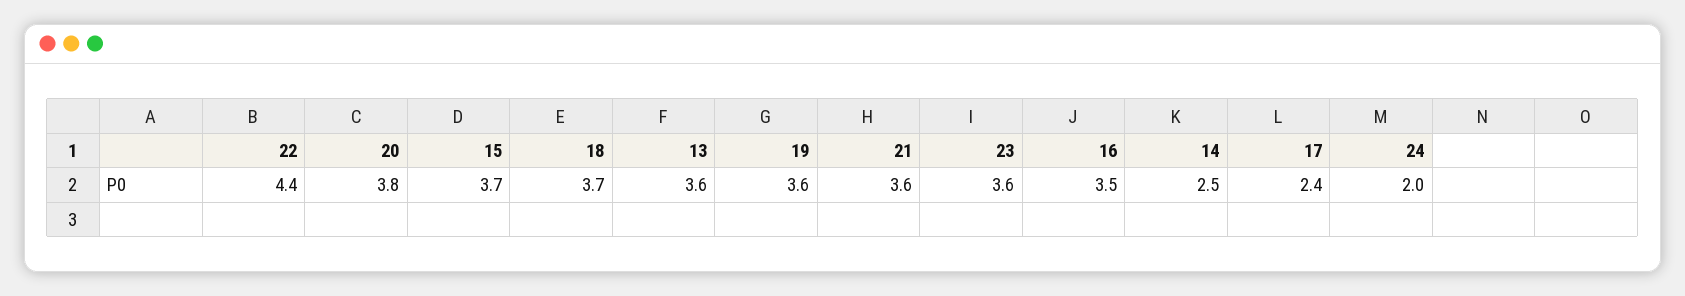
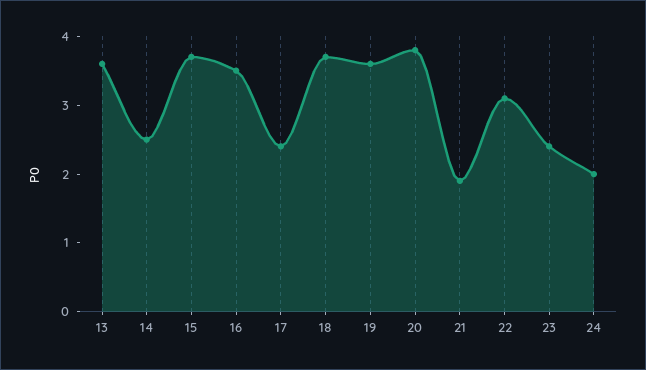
  {
-   "22": 4.4,
+   "22": 3,
    "20": 3.8,
    "15": 3.7,
    "18": 3.7,
    "13": 3.6,
    "19": 3.6,
-   "21": 3.6,
+   "21": 2,
-   "23": 3.6,
+   "23": 2.5,
    "16": 3.5,
    "14": 2.5,
    "17": 2.4,
    "24": 2
  }

